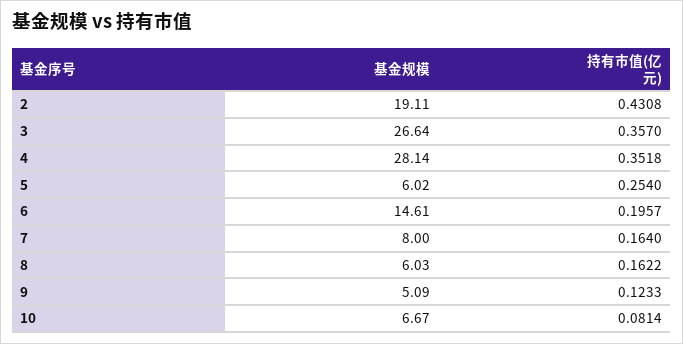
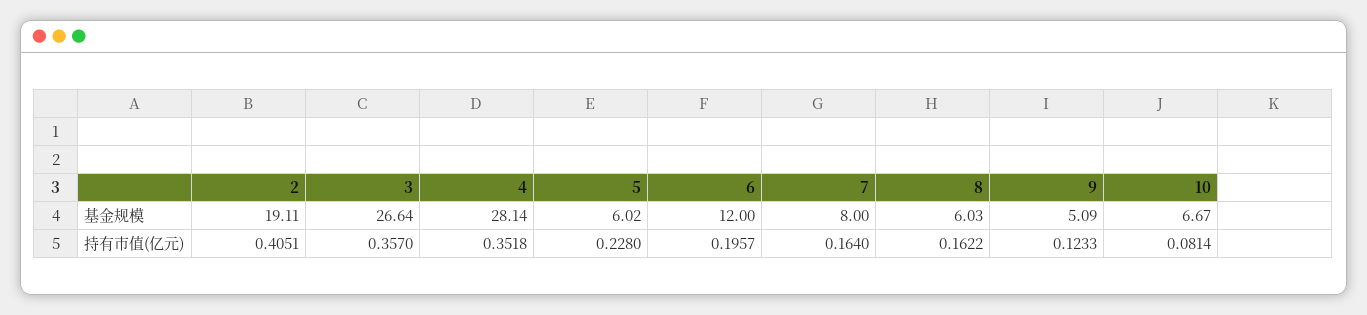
  {
    "基金规模": {
      "2": 19.11,
      "3": 26.64,
      "4": 28.14,
      "5": 6.02,
-     "6": 14.61,
+     "6": 12,
      "7": 8,
      "8": 6.03,
      "9": 5.09,
      "10": 6.67
    },
    "持有市值(亿元)": {
-     "2": 0.4308,
+     "2": 0.4051,
      "3": 0.357,
      "4": 0.3518,
-     "5": 0.254,
+     "5": 0.228,
      "6": 0.1957,
      "7": 0.164,
      "8": 0.1622,
      "9": 0.1233,
      "10": 0.0814
    }
  }

